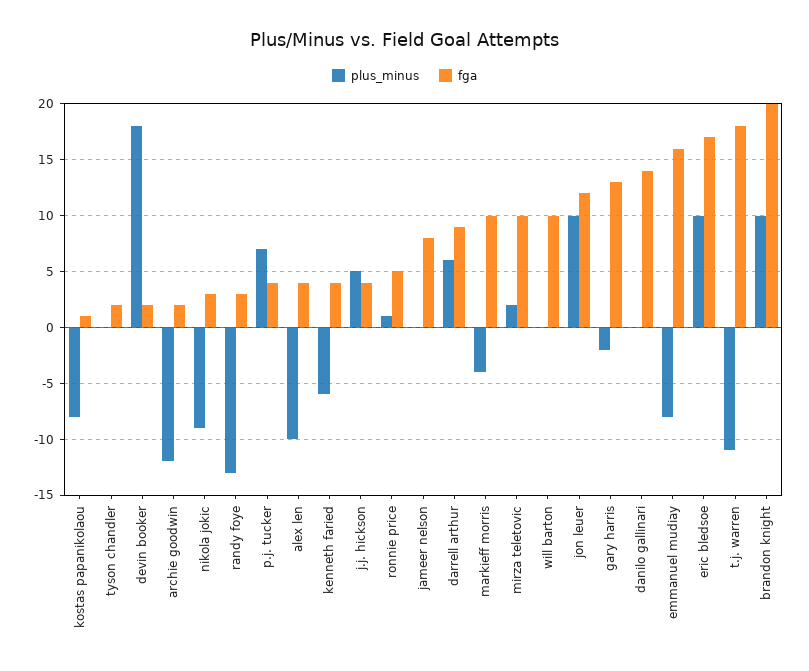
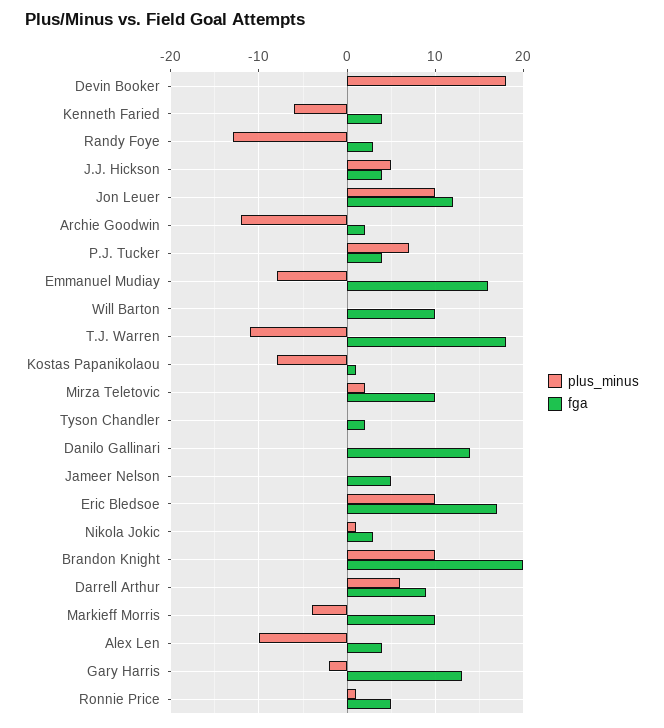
  {
    "plus_minus": {
      "kostas papanikolaou": -8,
      "tyson chandler": 0,
      "devin booker": 18,
      "archie goodwin": -12,
-     "nikola jokic": -9,
+     "nikola jokic": 1,
      "randy foye": -13,
      "p.j. tucker": 7,
      "alex len": -10,
      "kenneth faried": -6,
      "j.j. hickson": 5,
      "ronnie price": 1,
      "jameer nelson": 0,
      "darrell arthur": 6,
      "markieff morris": -4,
      "mirza teletovic": 2,
      "will barton": 0,
      "jon leuer": 10,
      "gary harris": -2,
      "danilo gallinari": 0,
      "emmanuel mudiay": -8,
      "eric bledsoe": 10,
      "t.j. warren": -11,
      "brandon knight": 10
    },
    "fga": {
      "kostas papanikolaou": 1,
      "tyson chandler": 2,
-     "devin booker": 2,
+     "devin booker": 0,
      "archie goodwin": 2,
      "nikola jokic": 3,
      "randy foye": 3,
      "p.j. tucker": 4,
      "alex len": 4,
      "kenneth faried": 4,
      "j.j. hickson": 4,
      "ronnie price": 5,
-     "jameer nelson": 8,
+     "jameer nelson": 5,
      "darrell arthur": 9,
      "markieff morris": 10,
      "mirza teletovic": 10,
      "will barton": 10,
      "jon leuer": 12,
      "gary harris": 13,
      "danilo gallinari": 14,
      "emmanuel mudiay": 16,
      "eric bledsoe": 17,
      "t.j. warren": 18,
      "brandon knight": 20
    }
  }

